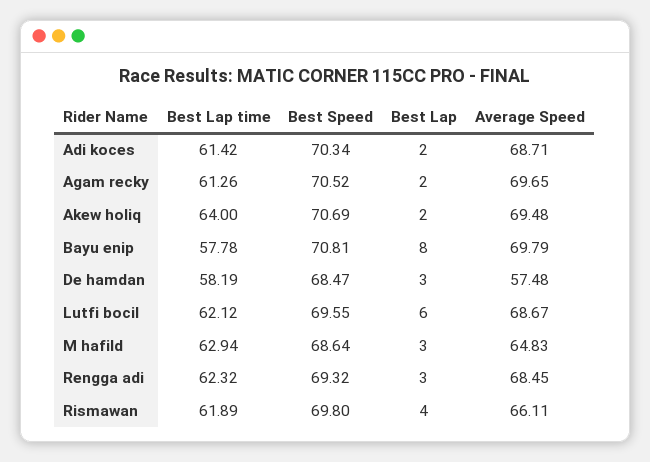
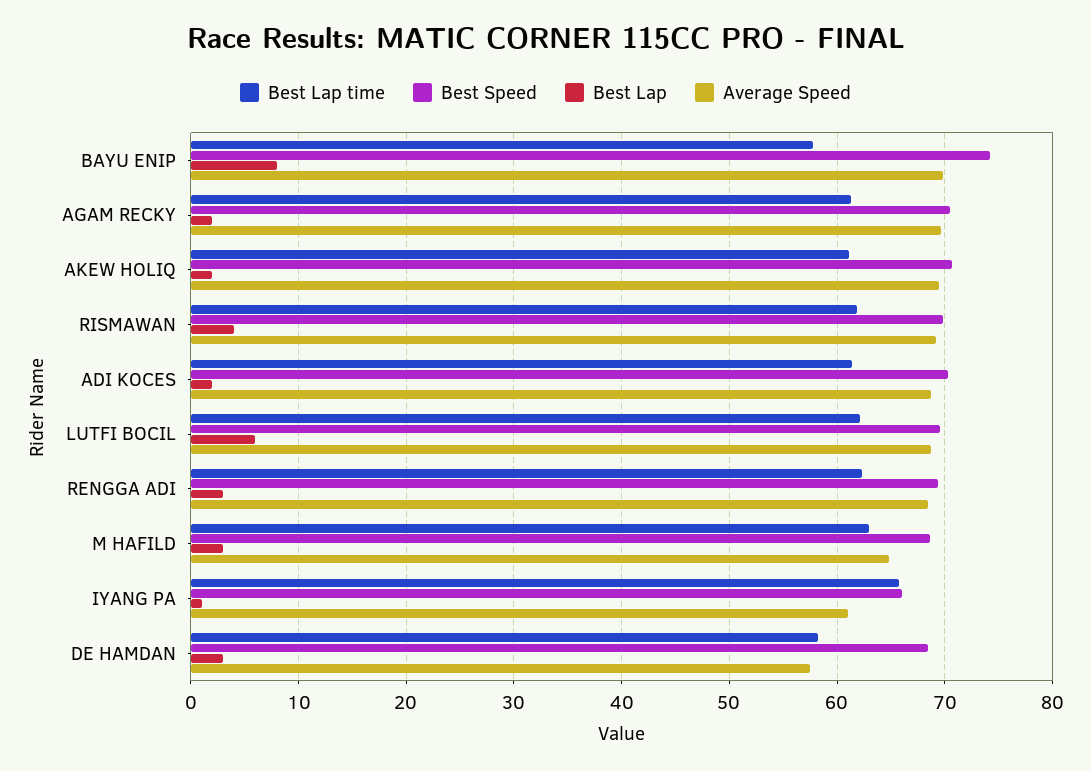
  {
    "Best Lap time": {
      "Adi koces": 61.42,
      "Agam recky": 61.26,
-     "Akew holiq": 64,
+     "Akew holiq": 61,
      "Bayu enip": 57.78,
      "De hamdan": 58.19,
      "Lutfi bocil": 62.12,
      "M hafild": 62.94,
      "Rengga adi": 62.32,
-     "Rismawan": 61.89
+     "Rismawan": 61.89,
+     "IYANG PA": 66
    },
    "Best Speed": {
      "Adi koces": 70.34,
      "Agam recky": 70.52,
      "Akew holiq": 70.69,
-     "Bayu enip": 70.81,
+     "Bayu enip": 74,
      "De hamdan": 68.47,
      "Lutfi bocil": 69.55,
      "M hafild": 68.64,
      "Rengga adi": 69.32,
-     "Rismawan": 69.8
+     "Rismawan": 69.8,
+     "IYANG PA": 66
    },
    "Best Lap": {
      "Adi koces": 2,
      "Agam recky": 2,
      "Akew holiq": 2,
      "Bayu enip": 8,
      "De hamdan": 3,
      "Lutfi bocil": 6,
      "M hafild": 3,
      "Rengga adi": 3,
-     "Rismawan": 4
+     "Rismawan": 4,
+     "IYANG PA": 1
    },
    "Average Speed": {
      "Adi koces": 68.71,
      "Agam recky": 69.65,
      "Akew holiq": 69.48,
      "Bayu enip": 69.79,
      "De hamdan": 57.48,
      "Lutfi bocil": 68.67,
      "M hafild": 64.83,
      "Rengga adi": 68.45,
-     "Rismawan": 66.11
+     "Rismawan": 69,
+     "IYANG PA": 61
    }
  }

